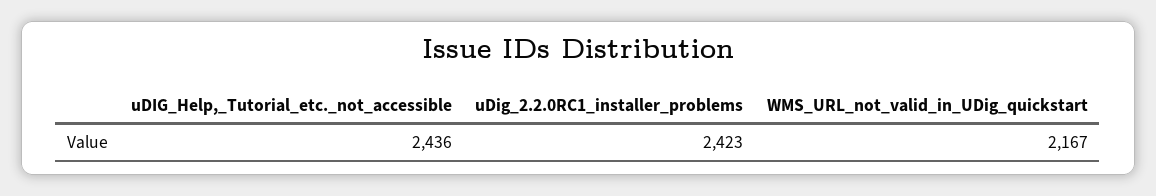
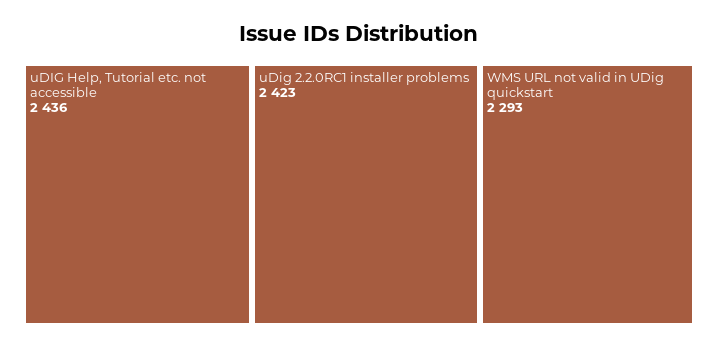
  {
    "uDIG_Help,_Tutorial_etc._not_accessible": 2436,
    "uDig_2.2.0RC1_installer_problems": 2423,
-   "WMS_URL_not_valid_in_UDig_quickstart": 2167
+   "WMS_URL_not_valid_in_UDig_quickstart": 2293
  }

